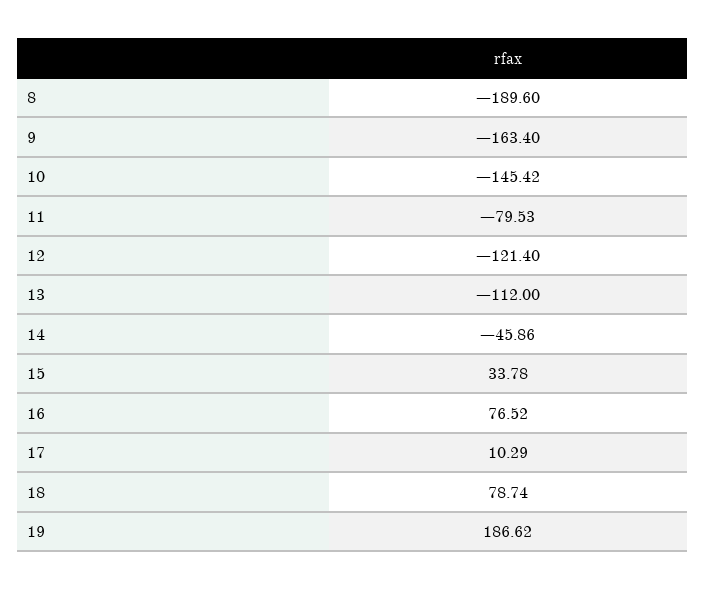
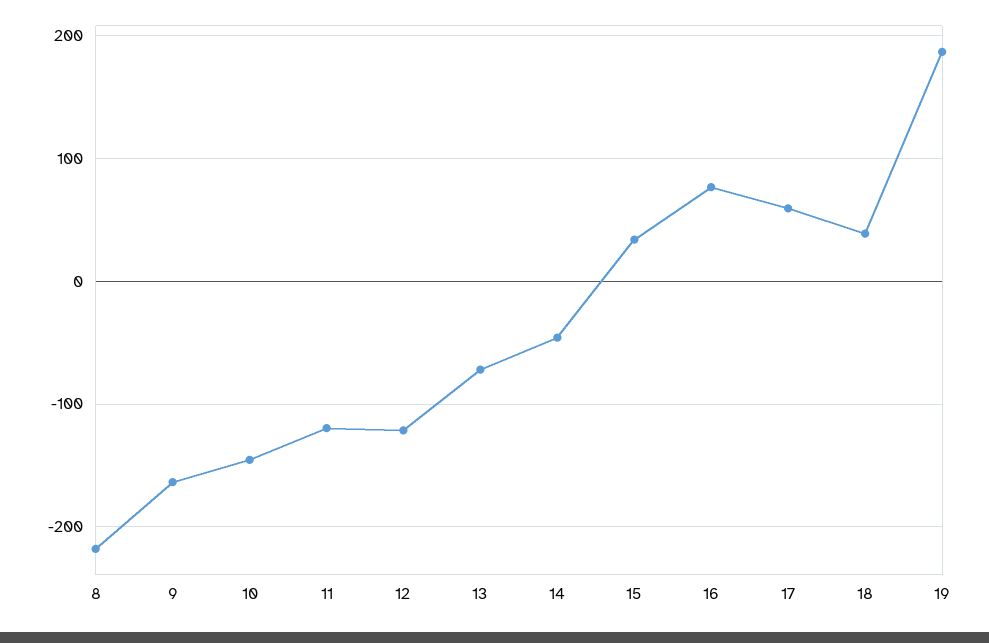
  {
-   "8": -189.6,
+   "8": -220,
    "9": -163.4,
    "10": -145.42,
-   "11": -79.53,
+   "11": -120,
    "12": -121.4,
-   "13": -112,
+   "13": -70,
    "14": -45.86,
    "15": 33.78,
    "16": 76.52,
-   "17": 10.29,
+   "17": 60,
-   "18": 78.74,
+   "18": 40,
    "19": 186.62
  }

